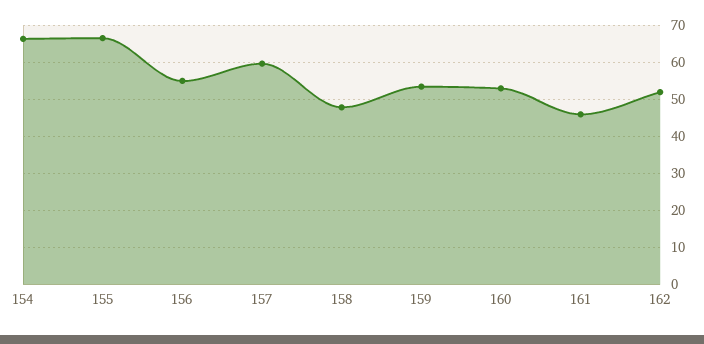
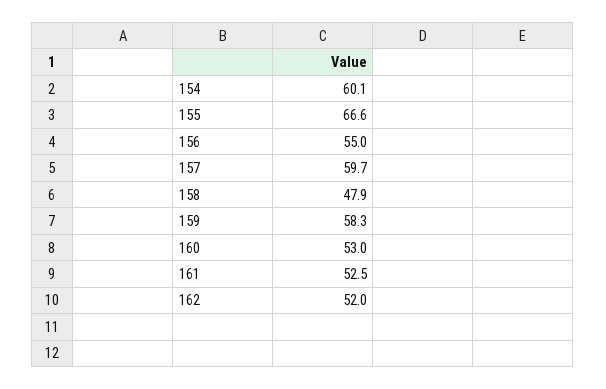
  {
-   "154": 66,
+   "154": 60.1,
    "155": 66.6,
    "156": 55,
    "157": 59.7,
    "158": 47.9,
-   "159": 54,
+   "159": 58.3,
    "160": 53,
-   "161": 46,
+   "161": 52.5,
    "162": 52
  }

